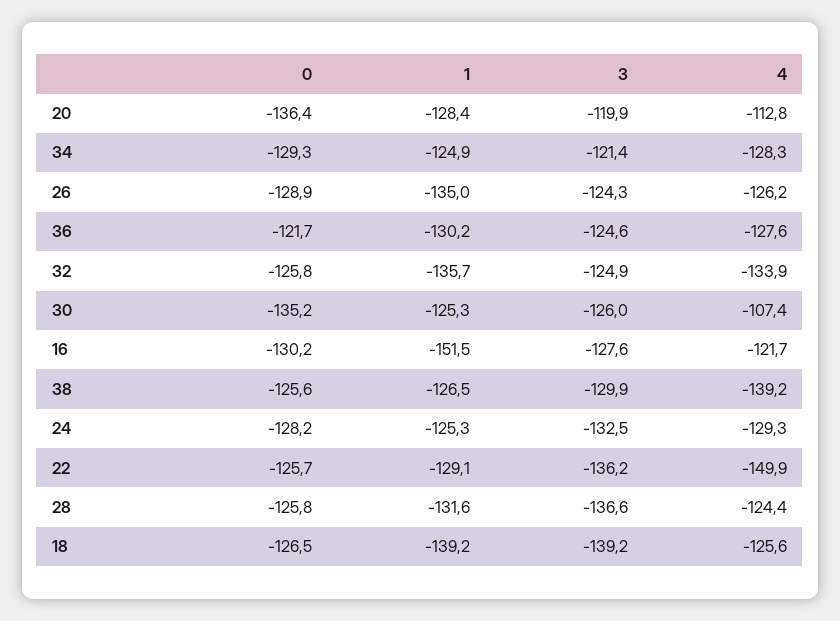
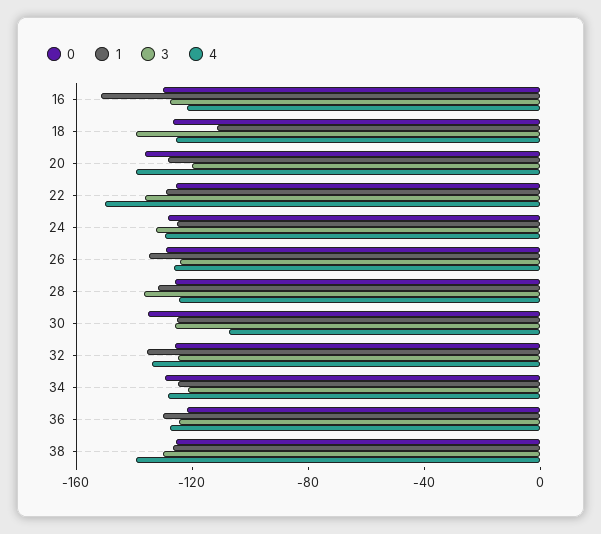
  {
    "0": {
      "20": -136.4,
      "34": -129.3,
      "26": -128.9,
      "36": -121.7,
      "32": -125.8,
      "30": -135.2,
      "16": -130.2,
      "38": -125.6,
      "24": -128.2,
      "22": -125.7,
      "28": -125.8,
      "18": -126.5
    },
    "1": {
      "20": -128.4,
      "34": -124.9,
      "26": -135,
      "36": -130.2,
      "32": -135.7,
      "30": -125.3,
      "16": -151.5,
      "38": -126.5,
      "24": -125.3,
      "22": -129.1,
      "28": -131.6,
-     "18": -139.2
+     "18": -110
    },
    "3": {
      "20": -119.9,
      "34": -121.4,
      "26": -124.3,
      "36": -124.6,
      "32": -124.9,
      "30": -126,
      "16": -127.6,
      "38": -129.9,
      "24": -132.5,
      "22": -136.2,
      "28": -136.6,
      "18": -139.2
    },
    "4": {
-     "20": -112.8,
+     "20": -140,
      "34": -128.3,
      "26": -126.2,
      "36": -127.6,
      "32": -133.9,
      "30": -107.4,
      "16": -121.7,
      "38": -139.2,
      "24": -129.3,
      "22": -149.9,
      "28": -124.4,
      "18": -125.6
    }
  }

